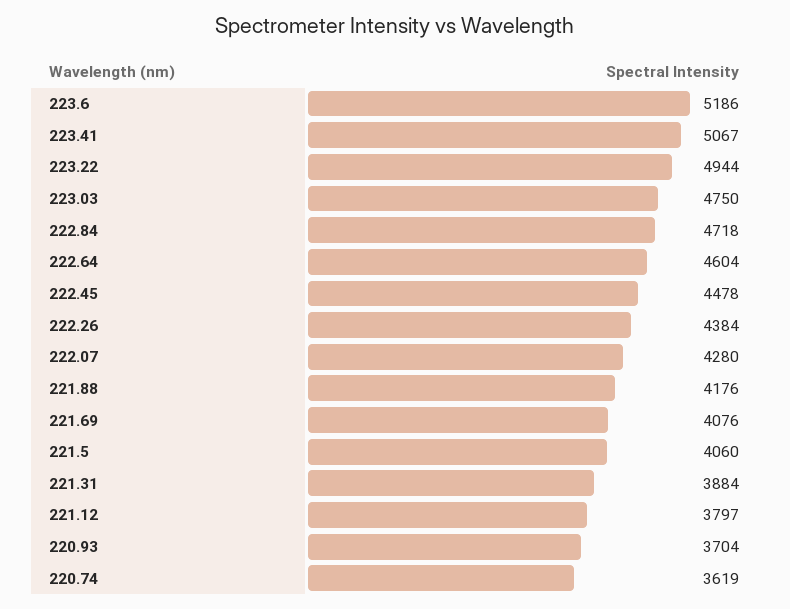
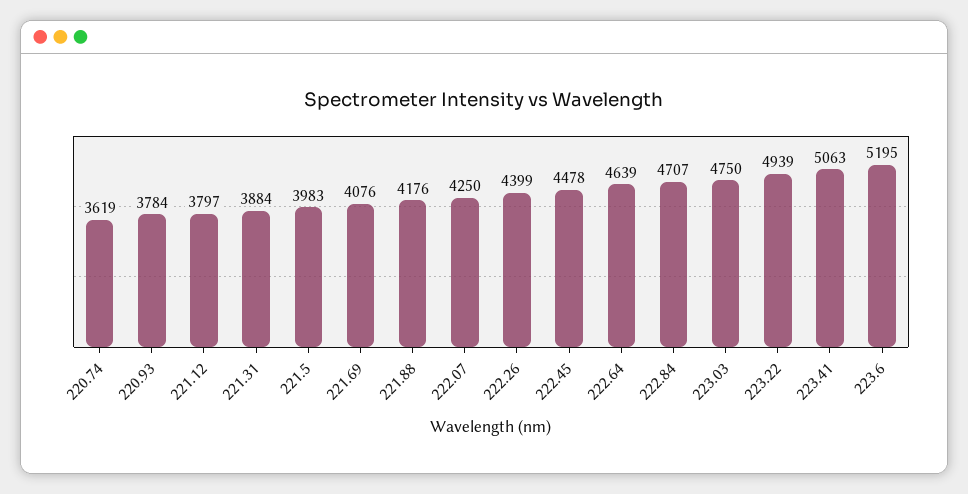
  {
-   "223.6": 5186,
+   "223.6": 5195,
-   "223.41": 5067,
+   "223.41": 5063,
-   "223.22": 4944,
+   "223.22": 4939,
    "223.03": 4750,
-   "222.84": 4718,
+   "222.84": 4707,
-   "222.64": 4604,
+   "222.64": 4639,
    "222.45": 4478,
-   "222.26": 4384,
+   "222.26": 4399,
-   "222.07": 4280,
+   "222.07": 4250,
    "221.88": 4176,
    "221.69": 4076,
-   "221.5": 4060,
+   "221.5": 3983,
    "221.31": 3884,
    "221.12": 3797,
-   "220.93": 3704,
+   "220.93": 3784,
    "220.74": 3619
  }

